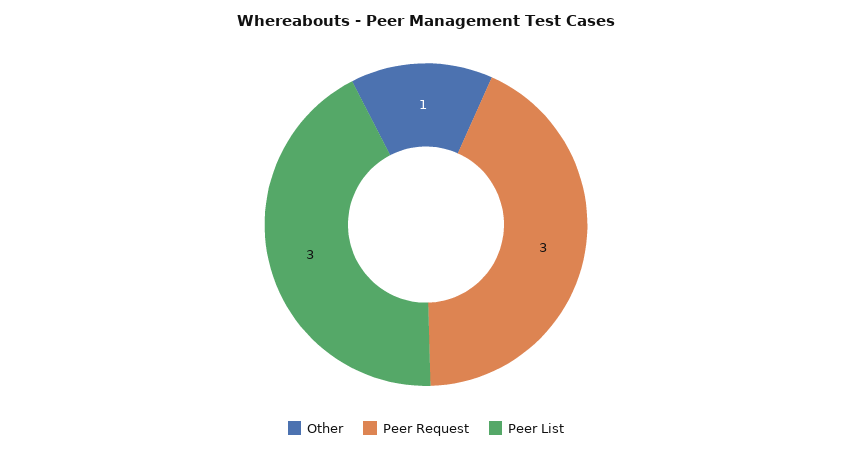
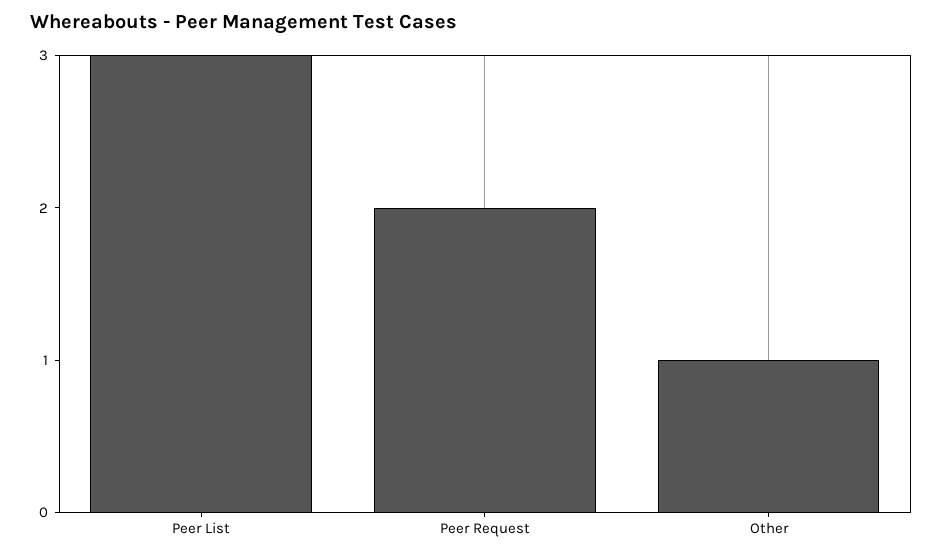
  {
    "Other": 1,
-   "Peer Request": 3,
+   "Peer Request": 2,
    "Peer List": 3
  }

